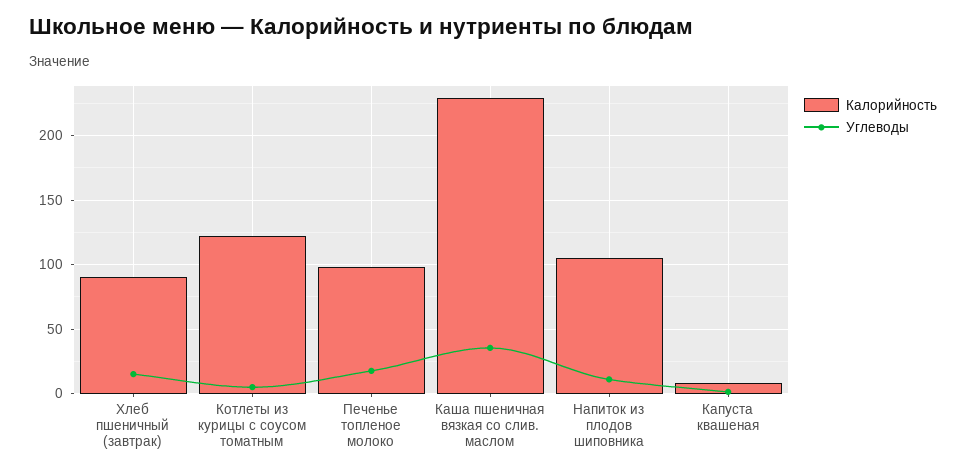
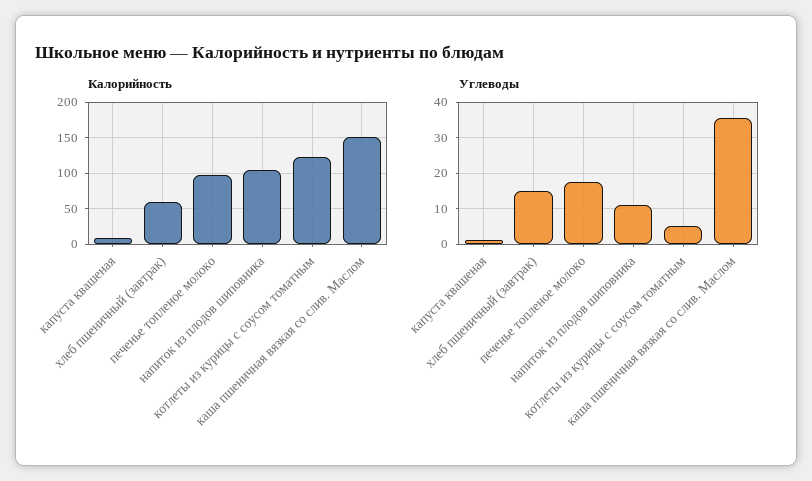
  {
    "Калорийность": {
-     "Хлеб пшеничный (завтрак)": 90,
+     "Хлеб пшеничный (завтрак)": 60,
      "Котлеты из курицы с соусом томатным": 120,
      "Печенье топленое молоко": 100,
-     "Каша пшеничная вязкая со слив. маслом": 230,
+     "Каша пшеничная вязкая со слив. маслом": 150,
      "Напиток из плодов шиповника": 105,
      "Капуста квашеная": 10
    },
    "Углеводы": {
      "Хлеб пшеничный (завтрак)": 16,
      "Котлеты из курицы с соусом томатным": 6,
      "Печенье топленое молоко": 18,
      "Каша пшеничная вязкая со слив. маслом": 36,
      "Напиток из плодов шиповника": 12,
      "Капуста квашеная": 2
    }
  }

